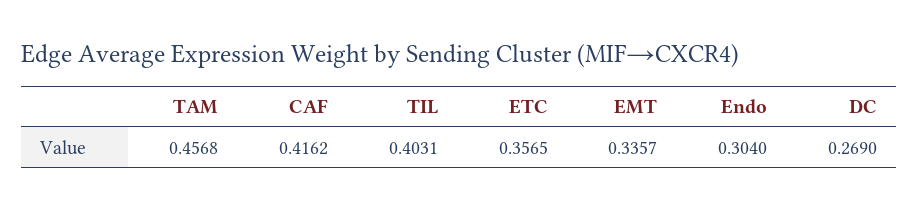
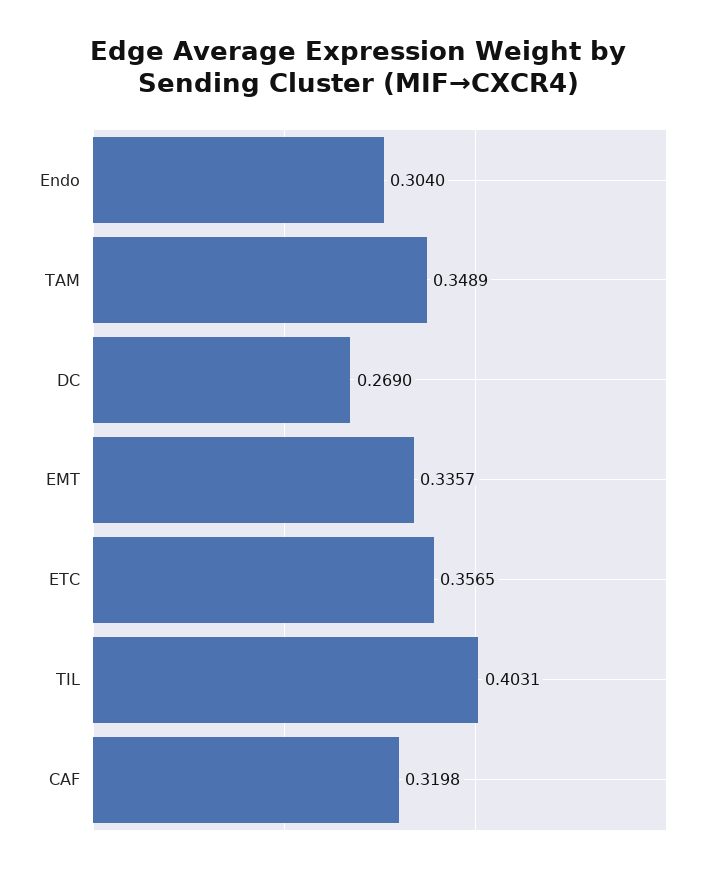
  {
-   "TAM": 0.4568,
+   "TAM": 0.3489,
-   "CAF": 0.4162,
+   "CAF": 0.3198,
    "TIL": 0.4031,
    "ETC": 0.3565,
    "EMT": 0.3357,
    "Endo": 0.304,
    "DC": 0.269
  }

